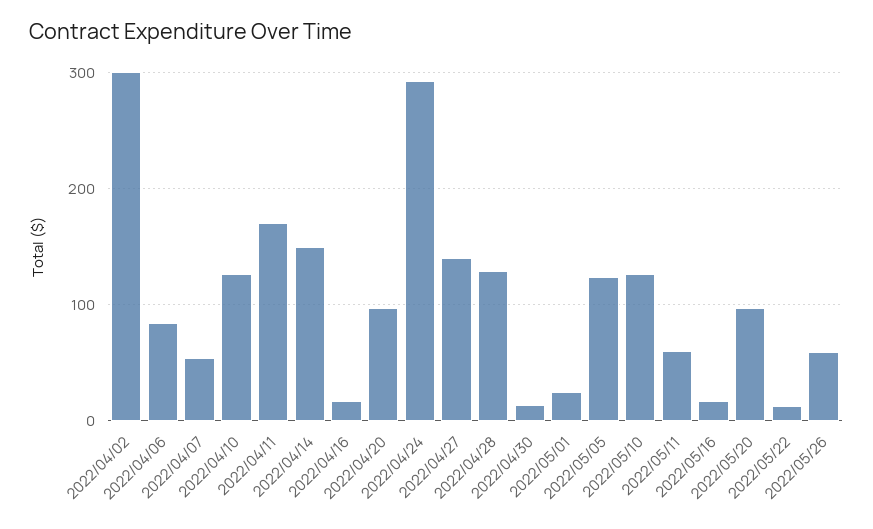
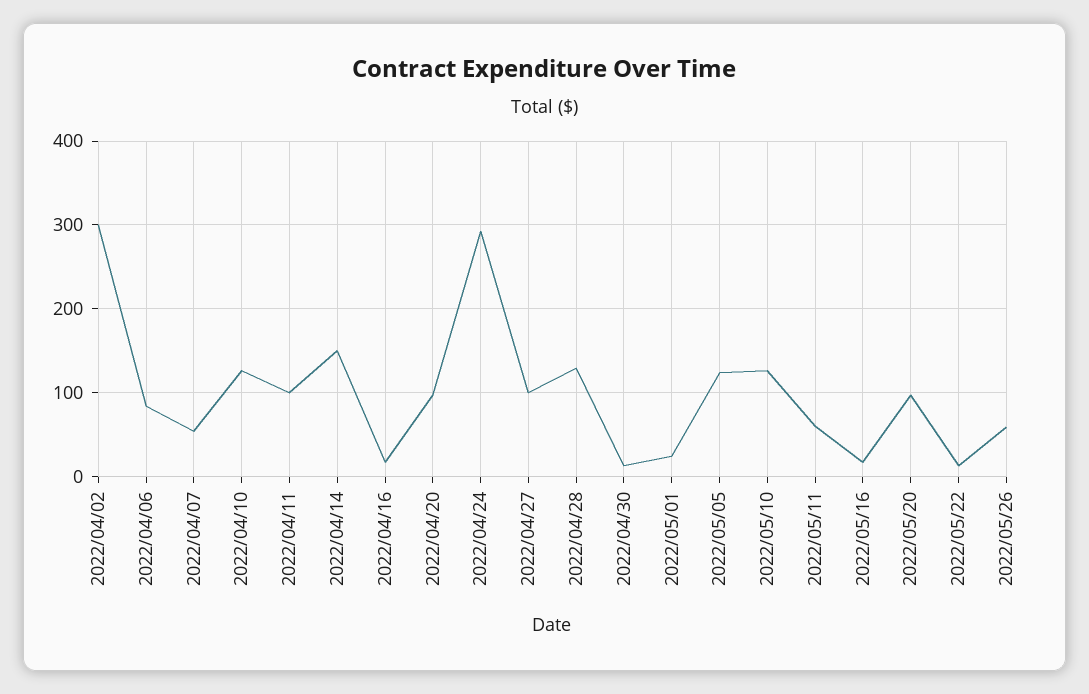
  {
    "2022/04/02": 300,
    "2022/04/06": 80,
    "2022/04/07": 50,
    "2022/04/10": 130,
-   "2022/04/11": 170,
+   "2022/04/11": 100,
    "2022/04/14": 150,
    "2022/04/16": 20,
    "2022/04/20": 100,
    "2022/04/24": 290,
-   "2022/04/27": 140,
+   "2022/04/27": 100,
    "2022/04/28": 130,
    "2022/04/30": 10,
    "2022/05/01": 20,
    "2022/05/05": 120,
    "2022/05/10": 130,
    "2022/05/11": 60,
    "2022/05/16": 20,
    "2022/05/20": 100,
    "2022/05/22": 10,
    "2022/05/26": 60
  }

